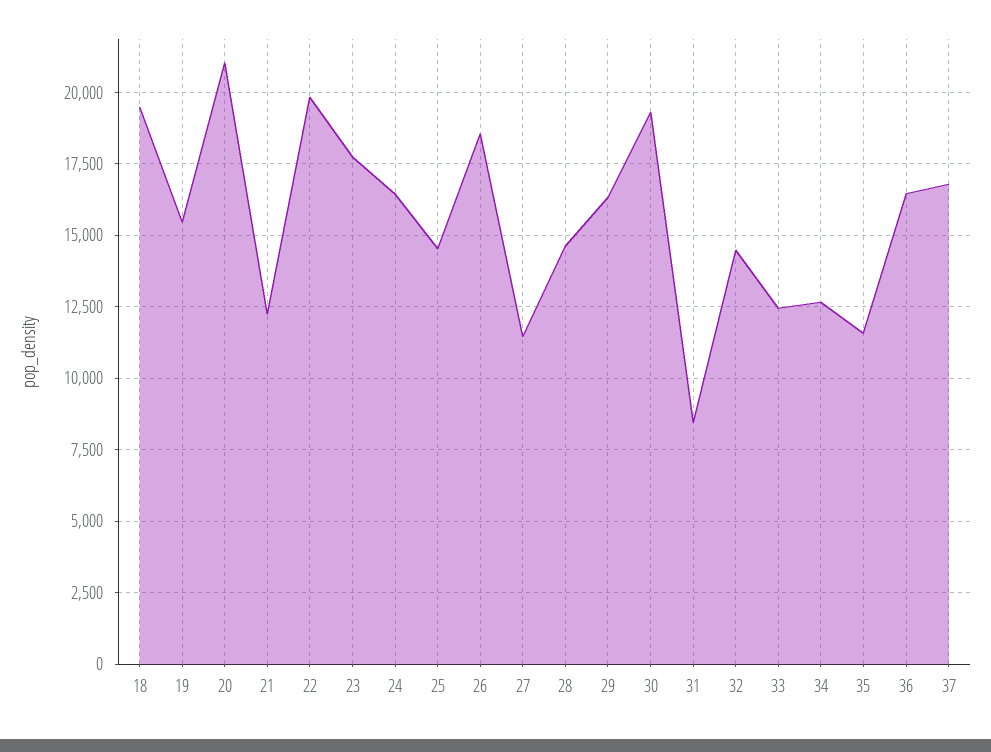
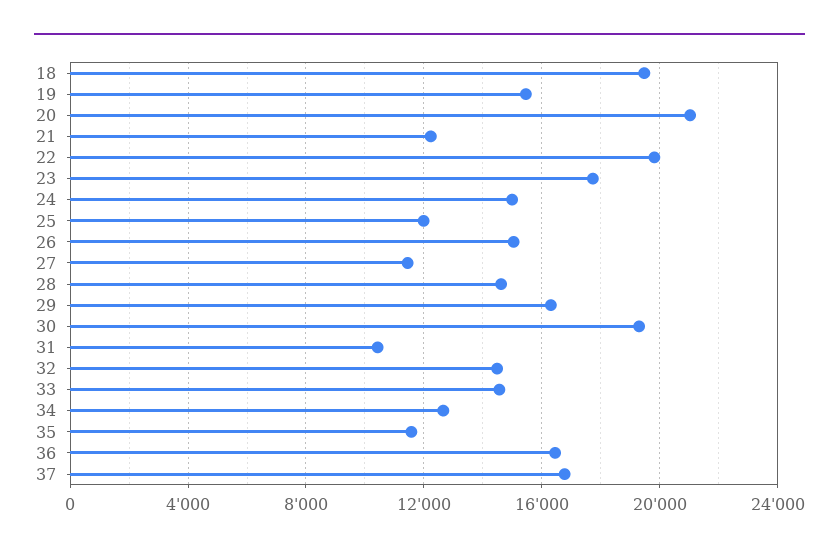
  {
    "18": 19500,
    "19": 15500,
    "20": 21000,
    "21": 12250,
    "22": 19750,
    "23": 17750,
-   "24": 16500,
+   "24": 15000,
-   "25": 14500,
+   "25": 12000,
-   "26": 18500,
+   "26": 15000,
    "27": 11500,
    "28": 14500,
    "29": 16250,
    "30": 19250,
-   "31": 8500,
+   "31": 10500,
    "32": 14500,
-   "33": 12500,
+   "33": 14500,
    "34": 12750,
    "35": 11500,
    "36": 16500,
    "37": 16750
  }

